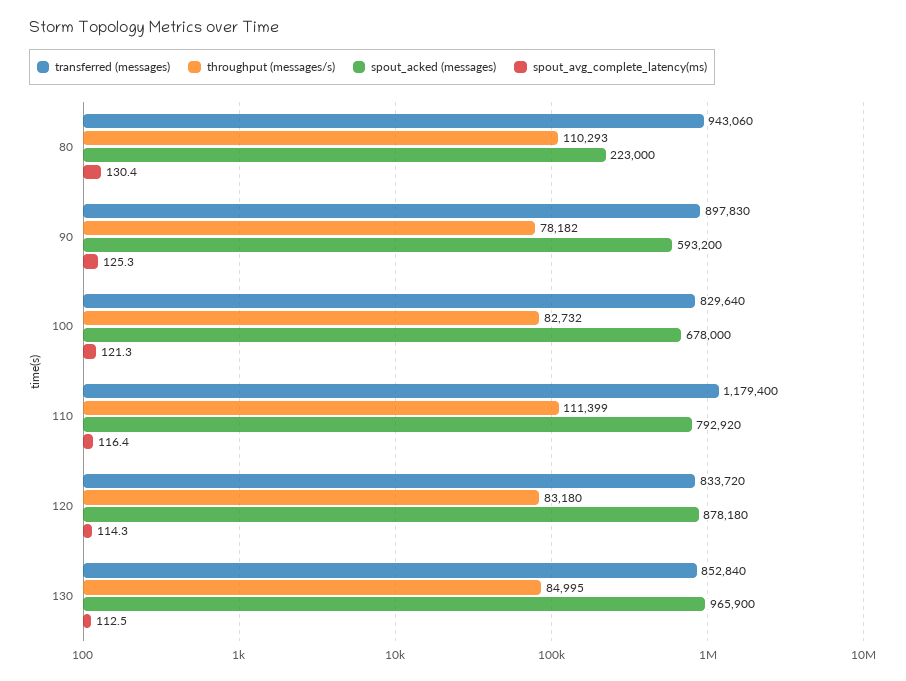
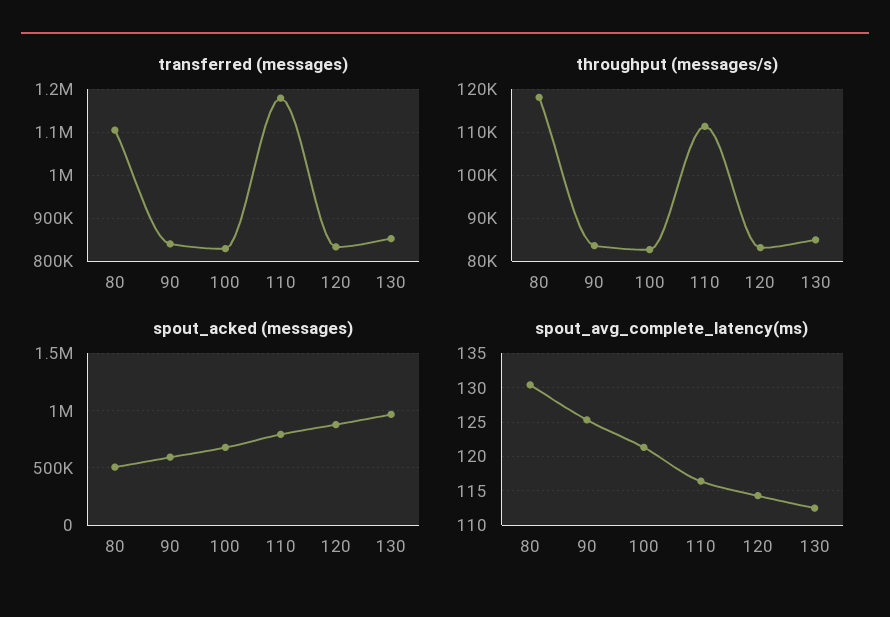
  {
    "transferred (messages)": {
-     "80": 943060,
+     "80": 1100000,
-     "90": 897830,
+     "90": 840000,
      "100": 829640,
      "110": 1179400,
      "120": 833720,
      "130": 852840
    },
    "throughput (messages/s)": {
-     "80": 110293,
+     "80": 118000,
-     "90": 78182,
+     "90": 84000,
      "100": 82732,
      "110": 111399,
      "120": 83180,
      "130": 84995
    },
    "spout_acked (messages)": {
-     "80": 223000,
+     "80": 500000,
      "90": 593200,
      "100": 678000,
      "110": 792920,
      "120": 878180,
      "130": 965900
    },
    "spout_avg_complete_latency(ms)": {
      "80": 130.4,
      "90": 125.3,
      "100": 121.3,
      "110": 116.4,
      "120": 114.3,
      "130": 112.5
    }
  }

